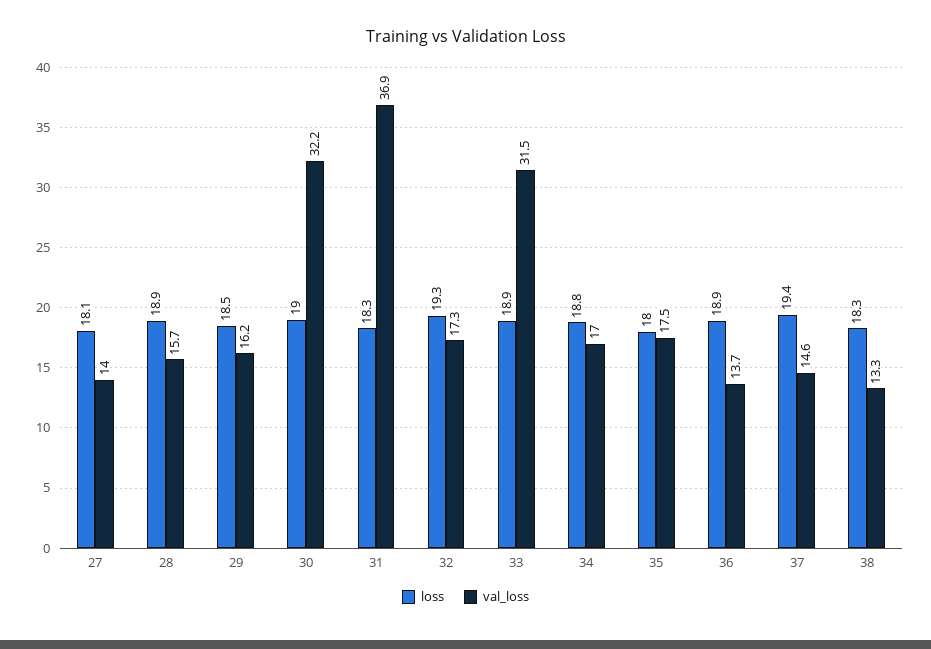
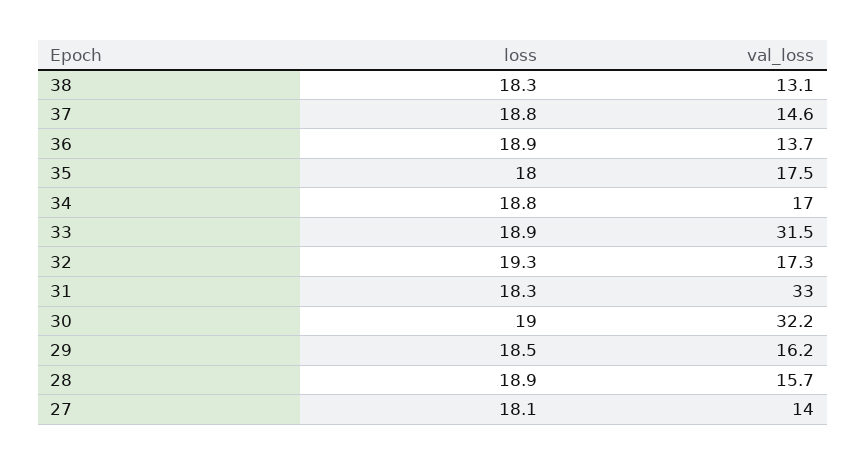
  {
    "loss": {
      "27": 18.1,
      "28": 18.9,
      "29": 18.5,
      "30": 19,
      "31": 18.3,
      "32": 19.3,
      "33": 18.9,
      "34": 18.8,
      "35": 18,
      "36": 18.9,
-     "37": 19.4,
+     "37": 18.8,
      "38": 18.3
    },
    "val_loss": {
      "27": 14,
      "28": 15.7,
      "29": 16.2,
      "30": 32.2,
-     "31": 36.9,
+     "31": 33,
      "32": 17.3,
      "33": 31.5,
      "34": 17,
      "35": 17.5,
      "36": 13.7,
      "37": 14.6,
-     "38": 13.3
+     "38": 13.1
    }
  }

